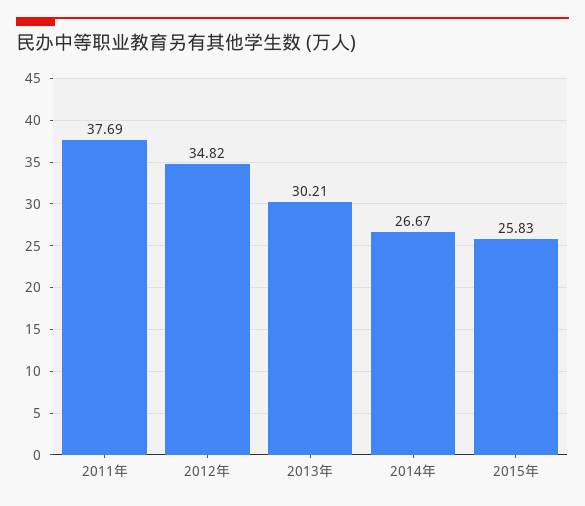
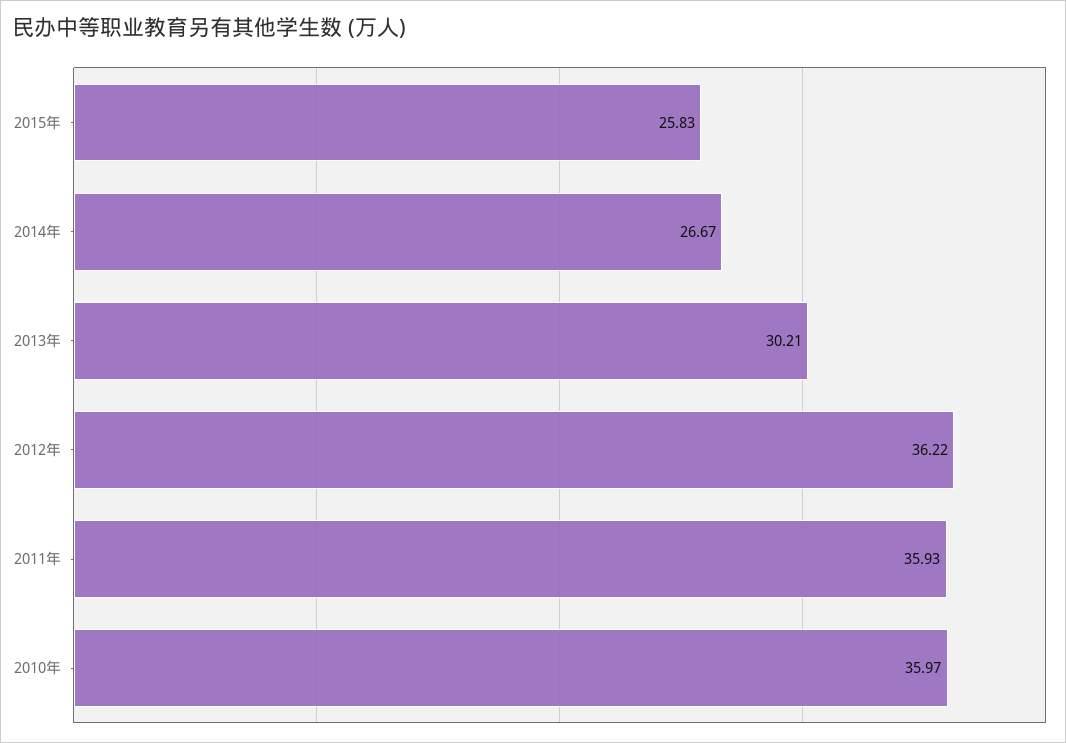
  {
-   "2011年": 37.69,
+   "2011年": 35.93,
-   "2012年": 34.82,
+   "2012年": 36.22,
    "2013年": 30.21,
    "2014年": 26.67,
-   "2015年": 25.83
+   "2015年": 25.83,
+   "2010年": 35.97
  }

